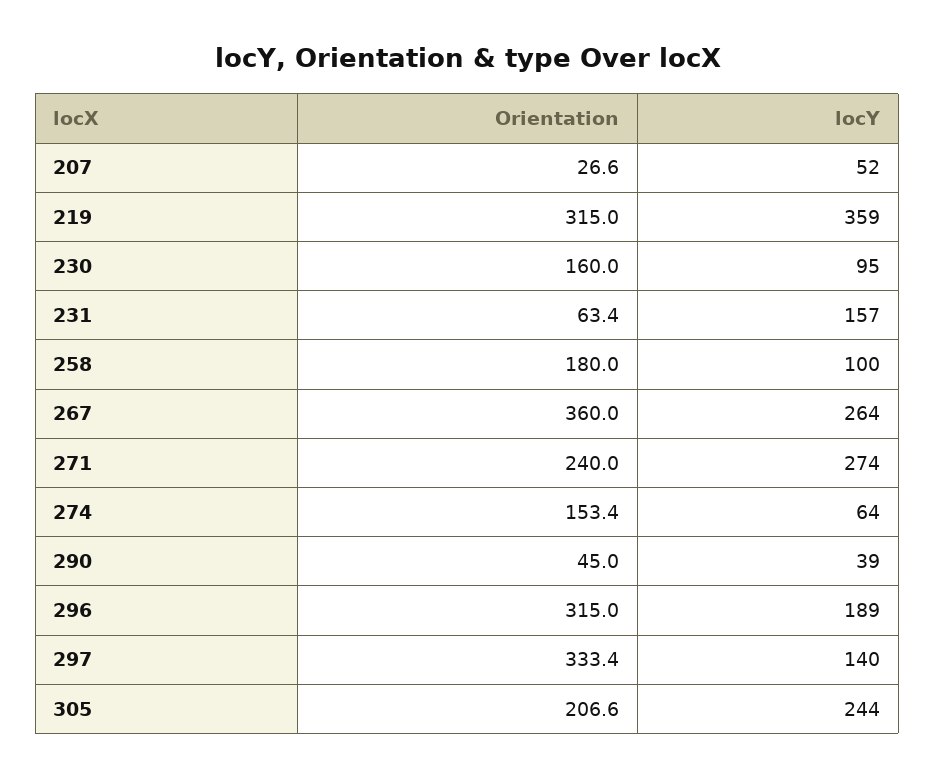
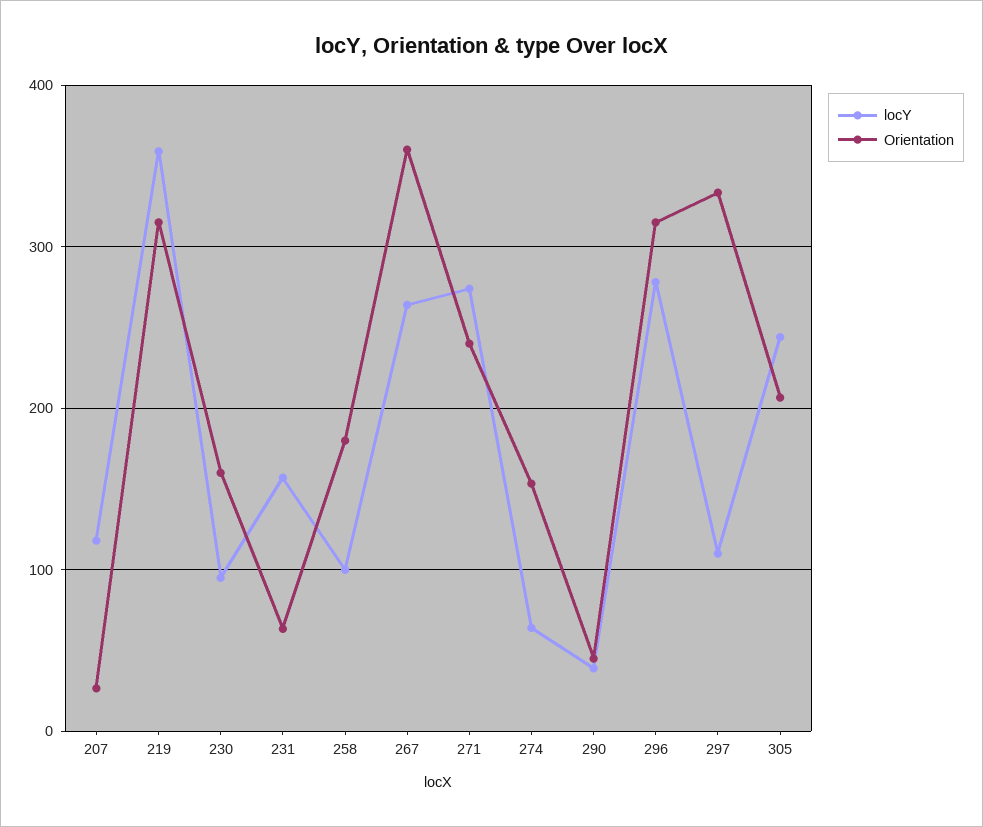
  {
    "Orientation": {
      "207": 26.6,
      "219": 315,
      "230": 160,
      "231": 63.4,
      "258": 180,
      "267": 360,
      "271": 240,
      "274": 153.4,
      "290": 45,
      "296": 315,
      "297": 333.4,
      "305": 206.6
    },
    "locY": {
-     "207": 52,
+     "207": 120,
      "219": 359,
      "230": 95,
      "231": 157,
      "258": 100,
      "267": 264,
      "271": 274,
      "274": 64,
      "290": 39,
-     "296": 189,
+     "296": 280,
-     "297": 140,
+     "297": 110,
      "305": 244
    }
  }

